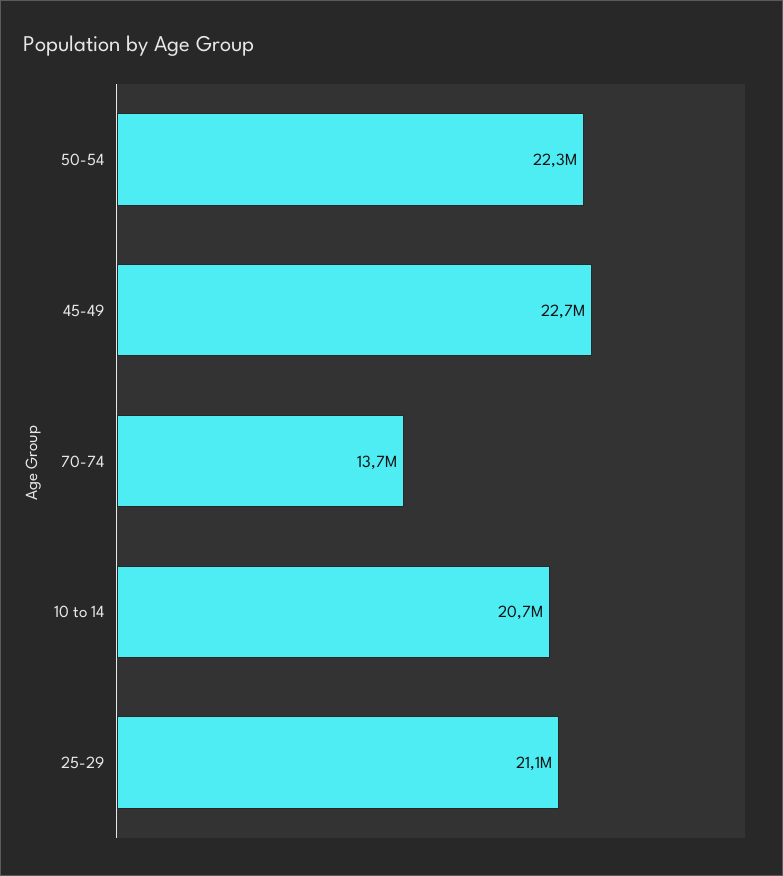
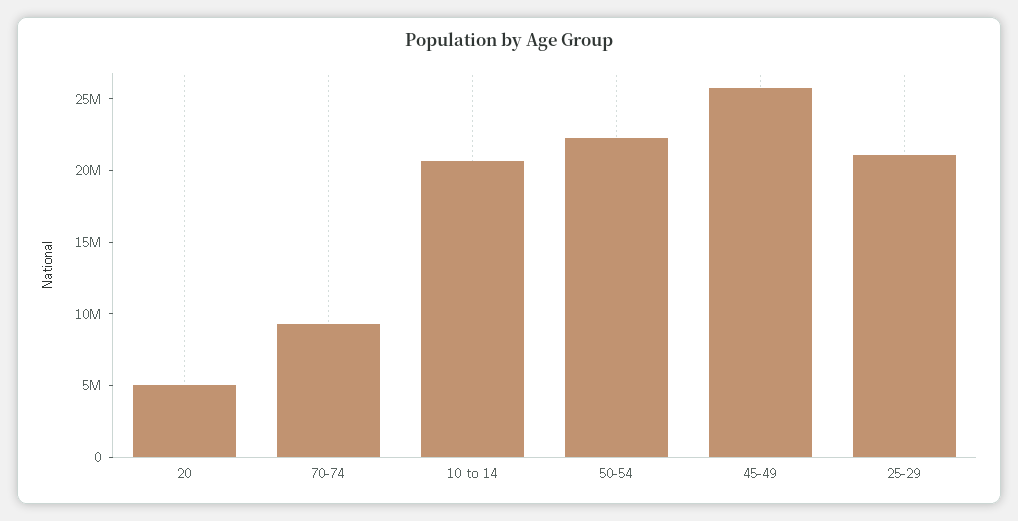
  {
    "50-54": 22300000,
-   "45-49": 22700000,
+   "45-49": 26000000,
-   "70-74": 13700000,
+   "70-74": 9000000,
    "10 to 14": 20700000,
-   "25-29": 21100000
+   "25-29": 21100000,
+   "20": 5000000
  }

